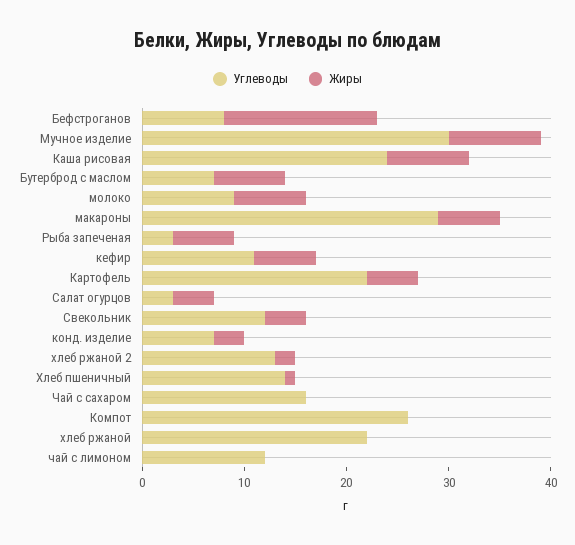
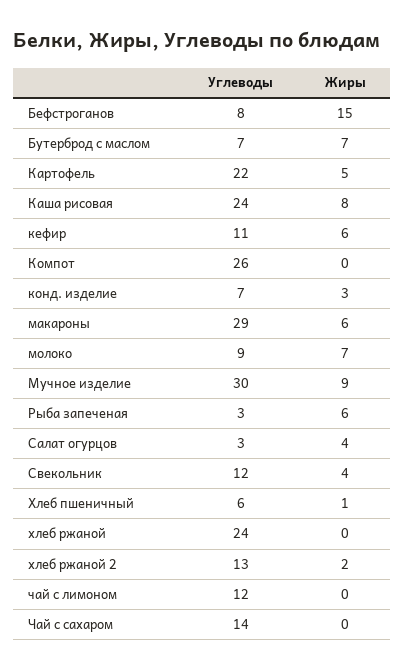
  {
    "Углеводы": {
      "Бефстроганов": 8,
      "Мучное изделие": 30,
      "Каша рисовая": 24,
      "Бутерброд с маслом": 7,
      "молоко": 9,
      "макароны": 29,
      "Рыба запеченая": 3,
      "кефир": 11,
      "Картофель": 22,
      "Салат огурцов": 3,
      "Свекольник": 12,
      "конд. изделие": 7,
      "хлеб ржаной 2": 13,
-     "Хлеб пшеничный": 14,
+     "Хлеб пшеничный": 6,
-     "Чай с сахаром": 16,
+     "Чай с сахаром": 14,
      "Компот": 26,
-     "хлеб ржаной": 22,
+     "хлеб ржаной": 24,
      "чай с лимоном": 12
    },
    "Жиры": {
      "Бефстроганов": 15,
      "Мучное изделие": 9,
      "Каша рисовая": 8,
      "Бутерброд с маслом": 7,
      "молоко": 7,
      "макароны": 6,
      "Рыба запеченая": 6,
      "кефир": 6,
      "Картофель": 5,
      "Салат огурцов": 4,
      "Свекольник": 4,
      "конд. изделие": 3,
      "хлеб ржаной 2": 2,
      "Хлеб пшеничный": 1,
      "Чай с сахаром": 0,
      "Компот": 0,
      "хлеб ржаной": 0,
      "чай с лимоном": 0
    }
  }

